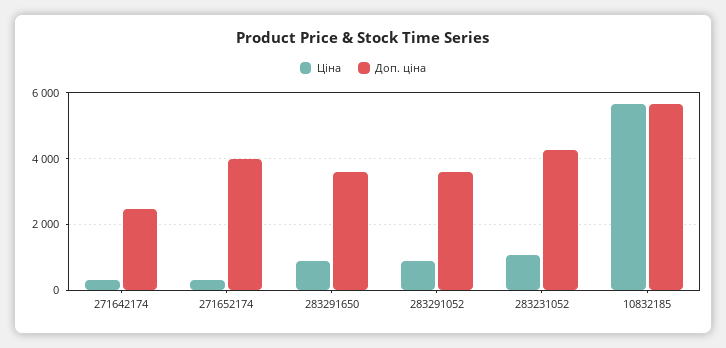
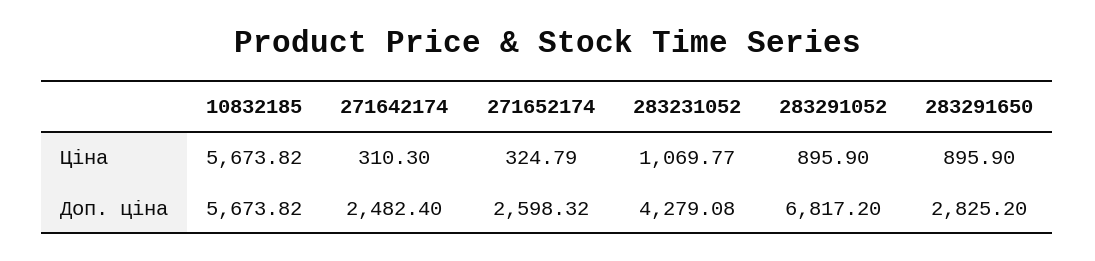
  {
    "Ціна": {
      "271642174": 310.3,
      "271652174": 324.79,
      "283291650": 895.9,
      "283291052": 895.9,
      "283231052": 1069.77,
      "10832185": 5673.82
    },
    "Доп. ціна": {
      "271642174": 2482.4,
-     "271652174": 4000,
+     "271652174": 2598.32,
-     "283291650": 3600,
+     "283291650": 2825.2,
-     "283291052": 3600,
+     "283291052": 6817.2,
      "283231052": 4279.08,
      "10832185": 5673.82
    }
  }

